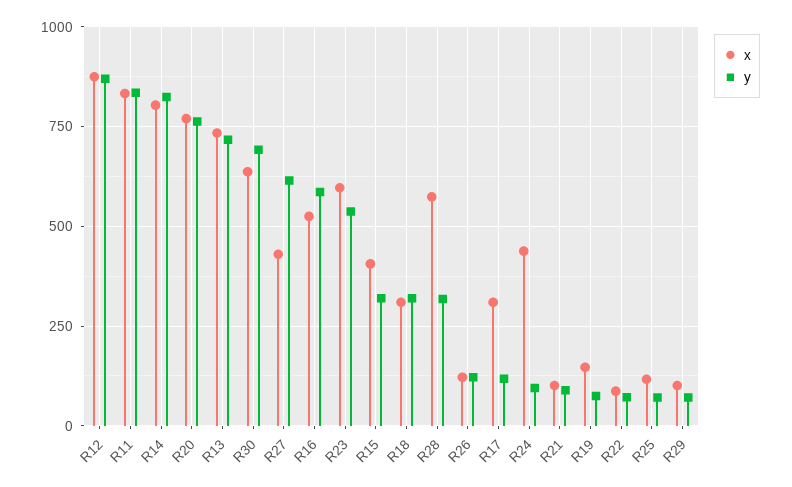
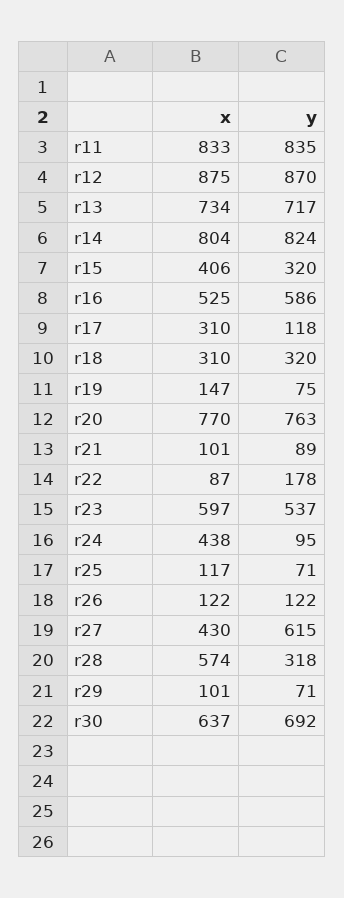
  {
    "x": {
      "R12": 875,
      "R11": 833,
      "R14": 804,
      "R20": 770,
      "R13": 734,
      "R30": 637,
      "R27": 430,
      "R16": 525,
      "R23": 597,
      "R15": 406,
      "R18": 310,
      "R28": 574,
      "R26": 122,
      "R17": 310,
      "R24": 438,
      "R21": 101,
      "R19": 147,
      "R22": 87,
      "R25": 117,
      "R29": 101
    },
    "y": {
      "R12": 870,
      "R11": 835,
      "R14": 824,
      "R20": 763,
      "R13": 717,
      "R30": 692,
      "R27": 615,
      "R16": 586,
      "R23": 537,
      "R15": 320,
      "R18": 320,
      "R28": 318,
      "R26": 122,
      "R17": 118,
      "R24": 95,
      "R21": 89,
      "R19": 75,
-     "R22": 75,
+     "R22": 178,
      "R25": 71,
      "R29": 71
    }
  }

